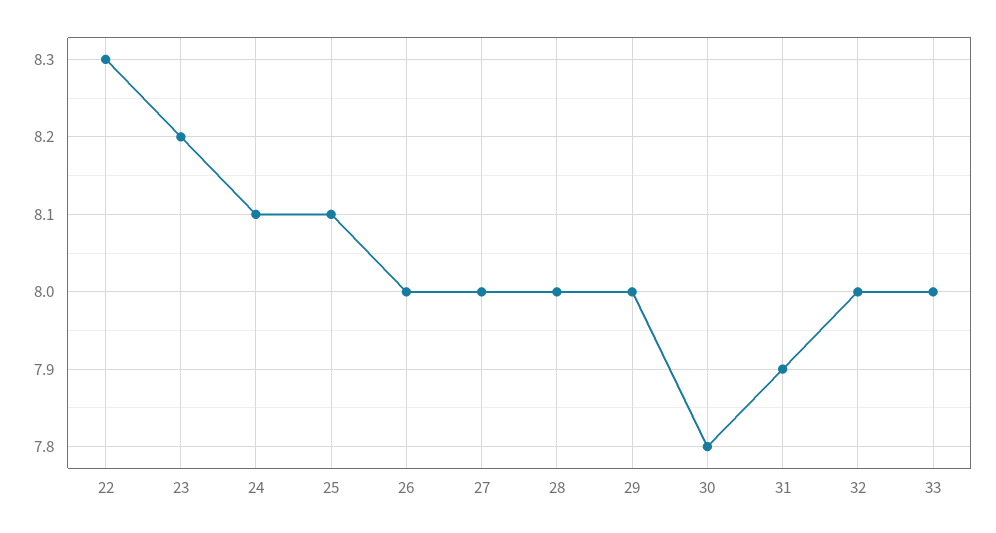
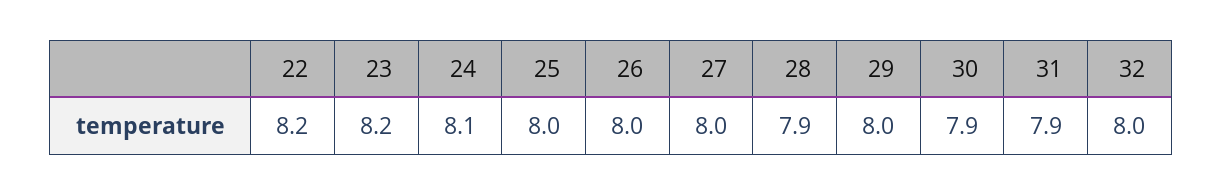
  {
-   "22": 8.3,
+   "22": 8.2,
    "23": 8.2,
    "24": 8.1,
-   "25": 8.1,
+   "25": 8,
    "26": 8,
    "27": 8,
-   "28": 8,
+   "28": 7.9,
    "29": 8,
-   "30": 7.8,
+   "30": 7.9,
    "31": 7.9,
-   "32": 8,
+   "32": 8
-   "33": 8
  }

